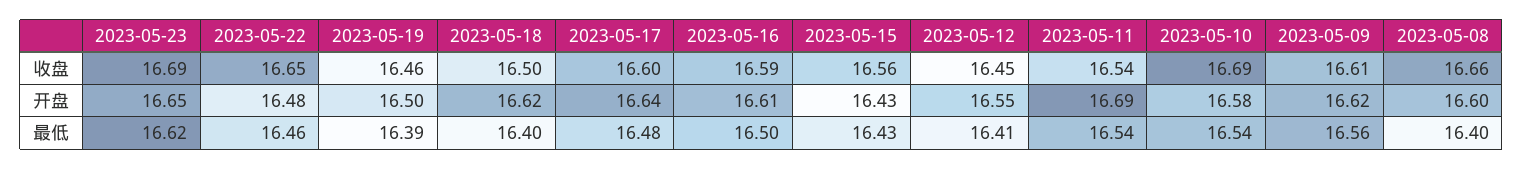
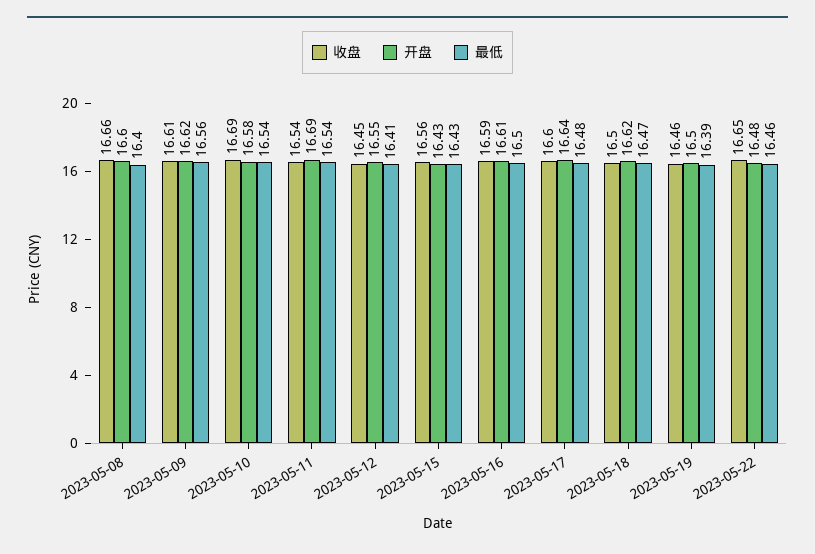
  {
    "收盘": {
-     "2023-05-23": 16.69,
      "2023-05-22": 16.65,
      "2023-05-19": 16.46,
      "2023-05-18": 16.5,
      "2023-05-17": 16.6,
      "2023-05-16": 16.59,
      "2023-05-15": 16.56,
      "2023-05-12": 16.45,
      "2023-05-11": 16.54,
      "2023-05-10": 16.69,
      "2023-05-09": 16.61,
      "2023-05-08": 16.66
    },
    "开盘": {
-     "2023-05-23": 16.65,
      "2023-05-22": 16.48,
      "2023-05-19": 16.5,
      "2023-05-18": 16.62,
      "2023-05-17": 16.64,
      "2023-05-16": 16.61,
      "2023-05-15": 16.43,
      "2023-05-12": 16.55,
      "2023-05-11": 16.69,
      "2023-05-10": 16.58,
      "2023-05-09": 16.62,
      "2023-05-08": 16.6
    },
    "最低": {
-     "2023-05-23": 16.62,
      "2023-05-22": 16.46,
      "2023-05-19": 16.39,
-     "2023-05-18": 16.4,
+     "2023-05-18": 16.47,
      "2023-05-17": 16.48,
      "2023-05-16": 16.5,
      "2023-05-15": 16.43,
      "2023-05-12": 16.41,
      "2023-05-11": 16.54,
      "2023-05-10": 16.54,
      "2023-05-09": 16.56,
      "2023-05-08": 16.4
    }
  }

